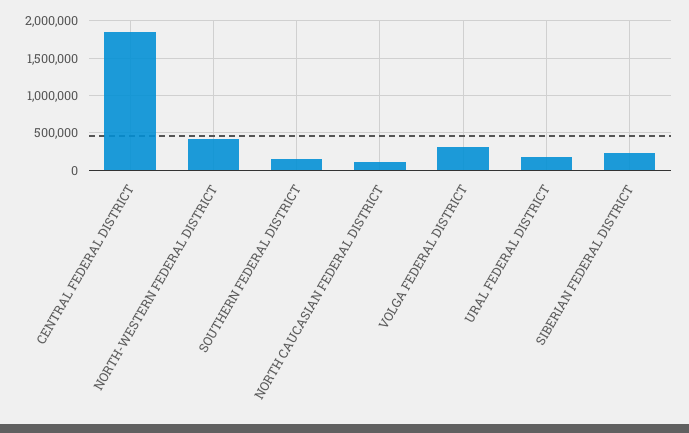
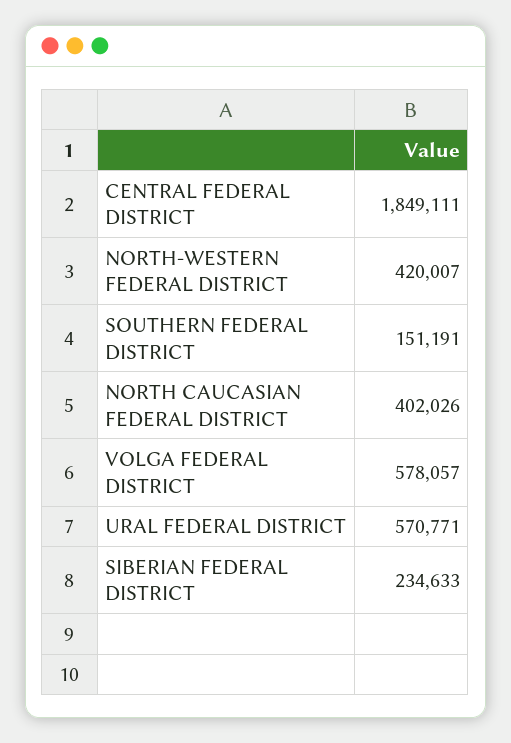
  {
    "CENTRAL FEDERAL DISTRICT": 1849111,
    "NORTH-WESTERN FEDERAL DISTRICT": 420007,
    "SOUTHERN FEDERAL DISTRICT": 151191,
-   "NORTH CAUCASIAN FEDERAL DISTRICT": 100000,
+   "NORTH CAUCASIAN FEDERAL DISTRICT": 402026,
-   "VOLGA FEDERAL DISTRICT": 300000,
+   "VOLGA FEDERAL DISTRICT": 578057,
-   "URAL FEDERAL DISTRICT": 200000,
+   "URAL FEDERAL DISTRICT": 570771,
    "SIBERIAN FEDERAL DISTRICT": 234633
  }

